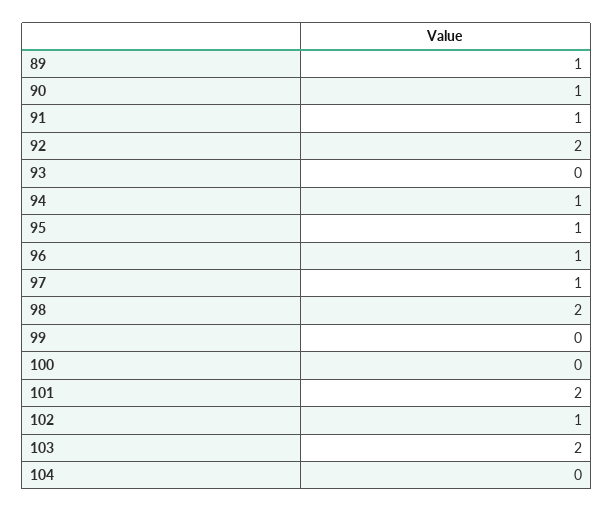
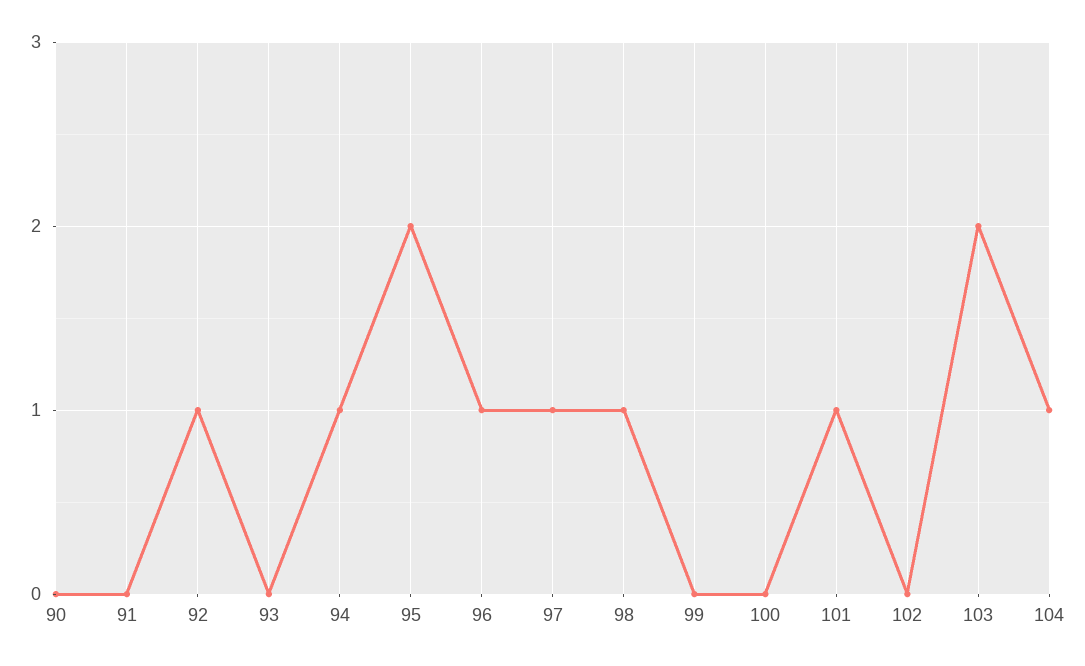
  {
-   "89": 1,
-   "90": 1,
+   "90": 0,
-   "91": 1,
+   "91": 0,
-   "92": 2,
+   "92": 1,
    "93": 0,
    "94": 1,
-   "95": 1,
+   "95": 2,
    "96": 1,
    "97": 1,
-   "98": 2,
+   "98": 1,
    "99": 0,
    "100": 0,
-   "101": 2,
+   "101": 1,
-   "102": 1,
+   "102": 0,
    "103": 2,
-   "104": 0
+   "104": 1
  }

